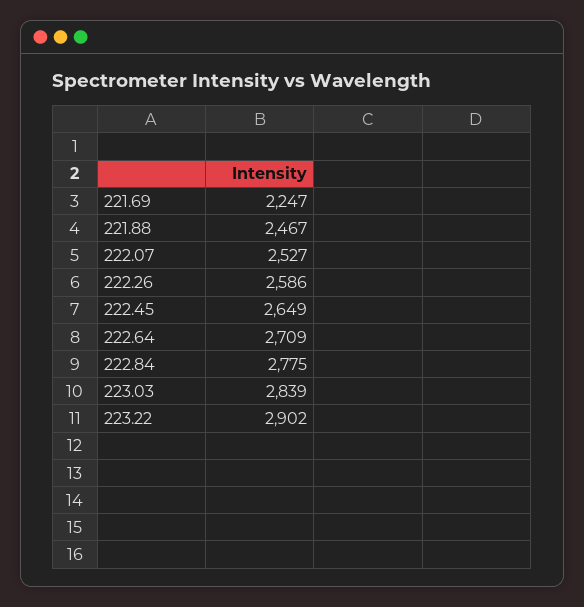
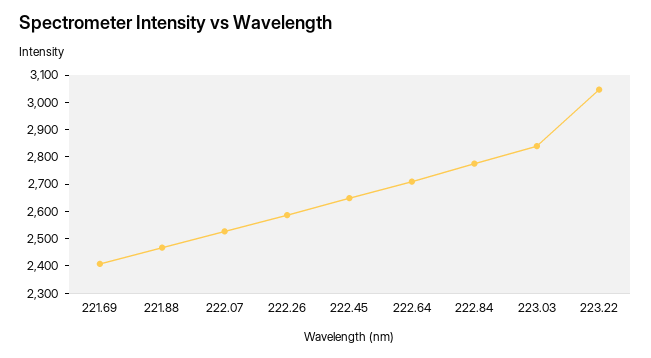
  {
-   "221.69": 2247,
+   "221.69": 2400,
    "221.88": 2467,
    "222.07": 2527,
    "222.26": 2586,
    "222.45": 2649,
    "222.64": 2709,
    "222.84": 2775,
    "223.03": 2839,
-   "223.22": 2902
+   "223.22": 3050
  }

